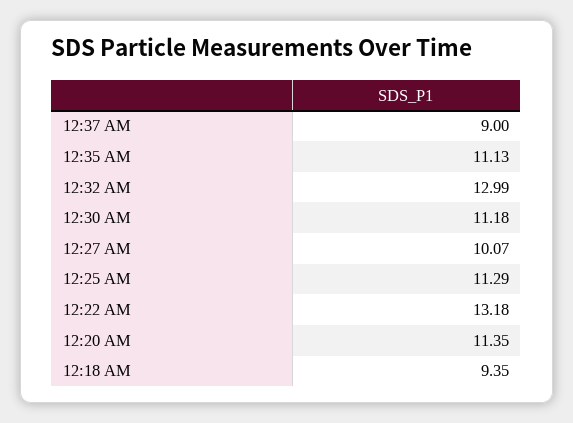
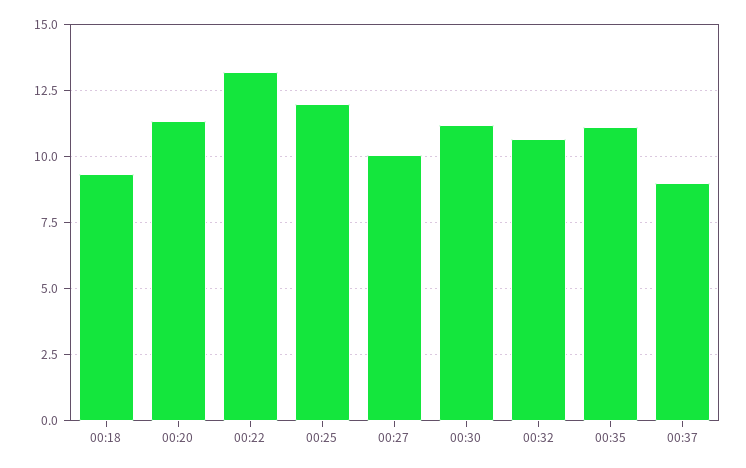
  {
    "12:37 AM": 9,
    "12:35 AM": 11.13,
-   "12:32 AM": 12.99,
+   "12:32 AM": 10.75,
    "12:30 AM": 11.18,
    "12:27 AM": 10.07,
-   "12:25 AM": 11.29,
+   "12:25 AM": 12,
    "12:22 AM": 13.18,
    "12:20 AM": 11.35,
    "12:18 AM": 9.35
  }

